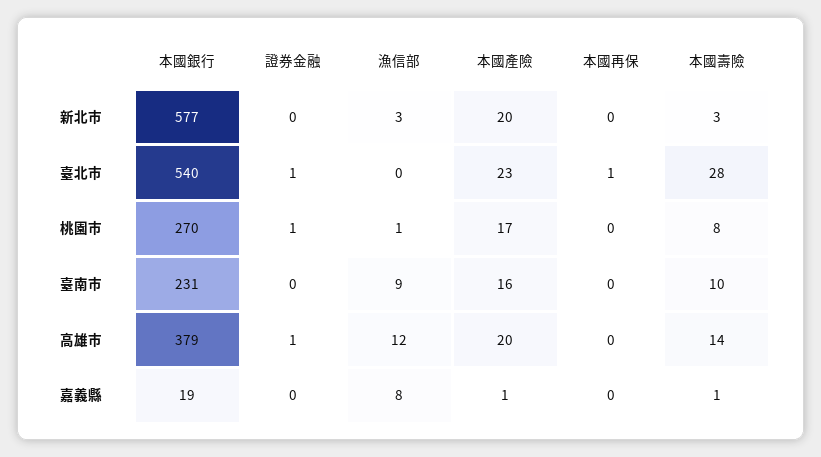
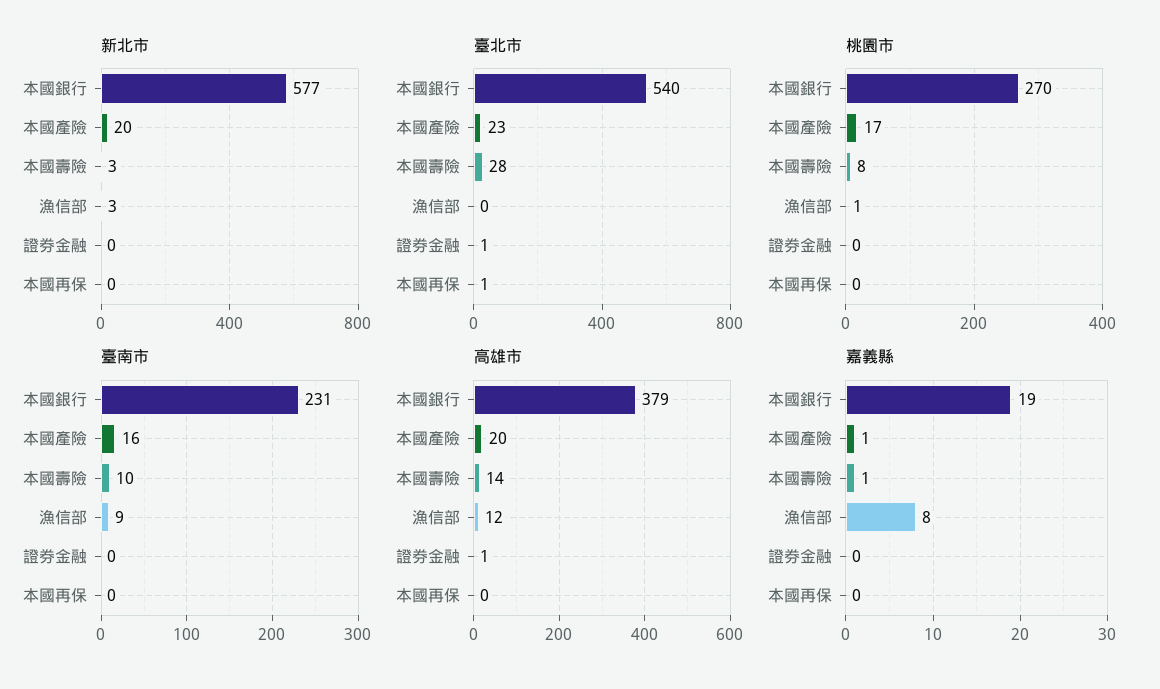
  {
    "新北市": {
      "本國銀行": 577,
      "證券金融": 0,
      "漁信部": 3,
      "本國產險": 20,
      "本國再保": 0,
      "本國壽險": 3
    },
    "臺北市": {
      "本國銀行": 540,
      "證券金融": 1,
      "漁信部": 0,
      "本國產險": 23,
      "本國再保": 1,
      "本國壽險": 28
    },
    "桃園市": {
      "本國銀行": 270,
-     "證券金融": 1,
+     "證券金融": 0,
      "漁信部": 1,
      "本國產險": 17,
      "本國再保": 0,
      "本國壽險": 8
    },
    "臺南市": {
      "本國銀行": 231,
      "證券金融": 0,
      "漁信部": 9,
      "本國產險": 16,
      "本國再保": 0,
      "本國壽險": 10
    },
    "高雄市": {
      "本國銀行": 379,
      "證券金融": 1,
      "漁信部": 12,
      "本國產險": 20,
      "本國再保": 0,
      "本國壽險": 14
    },
    "嘉義縣": {
      "本國銀行": 19,
      "證券金融": 0,
      "漁信部": 8,
      "本國產險": 1,
      "本國再保": 0,
      "本國壽險": 1
    }
  }

